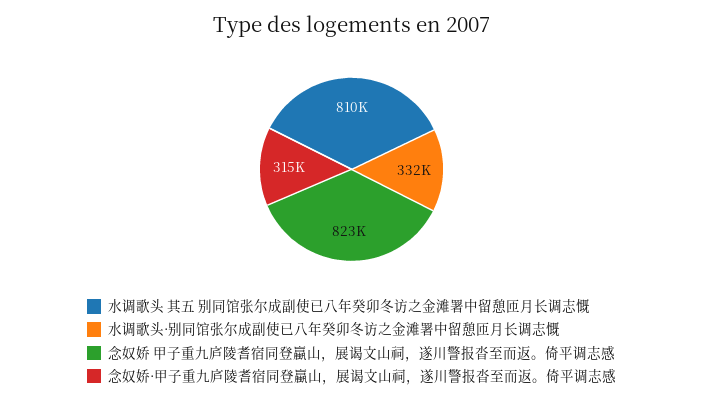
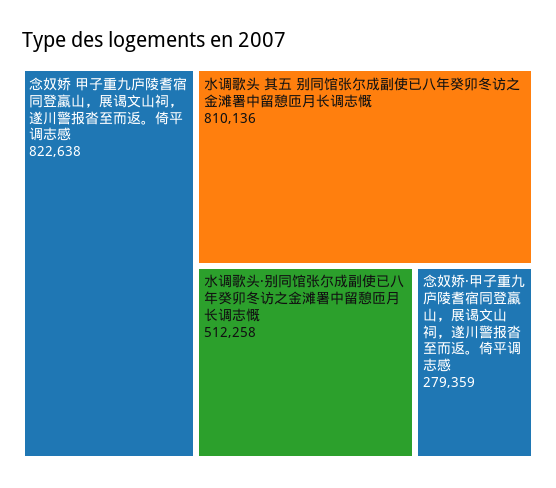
  {
    "水调歌头 其五 别同馆张尔成副使已八年癸卯冬访之金滩署中留憩匝月长调志慨": 810136,
-   "水调歌头·别同馆张尔成副使已八年癸卯冬访之金滩署中留憩匝月长调志慨": 332000,
+   "水调歌头·别同馆张尔成副使已八年癸卯冬访之金滩署中留憩匝月长调志慨": 512258,
    "念奴娇 甲子重九庐陵耆宿同登蠃山，展谒文山祠，遂川警报沓至而返。倚平调志感": 822638,
-   "念奴娇·甲子重九庐陵耆宿同登蠃山，展谒文山祠，遂川警报沓至而返。倚平调志感": 315000
+   "念奴娇·甲子重九庐陵耆宿同登蠃山，展谒文山祠，遂川警报沓至而返。倚平调志感": 279359
  }

